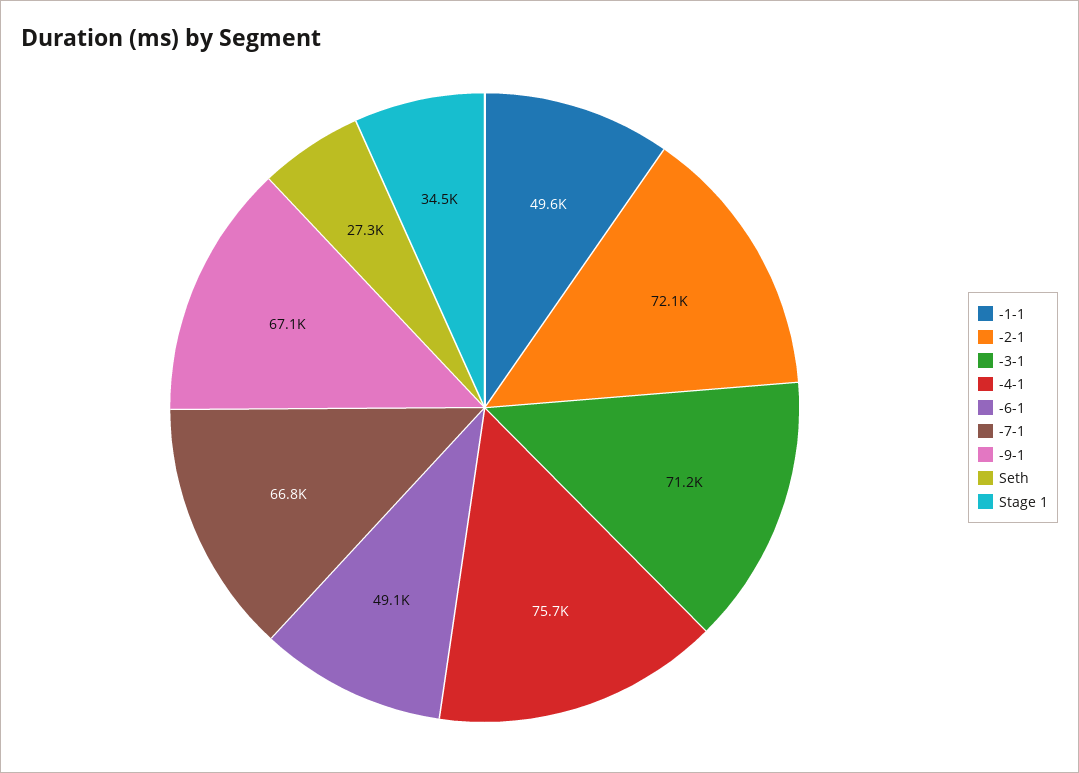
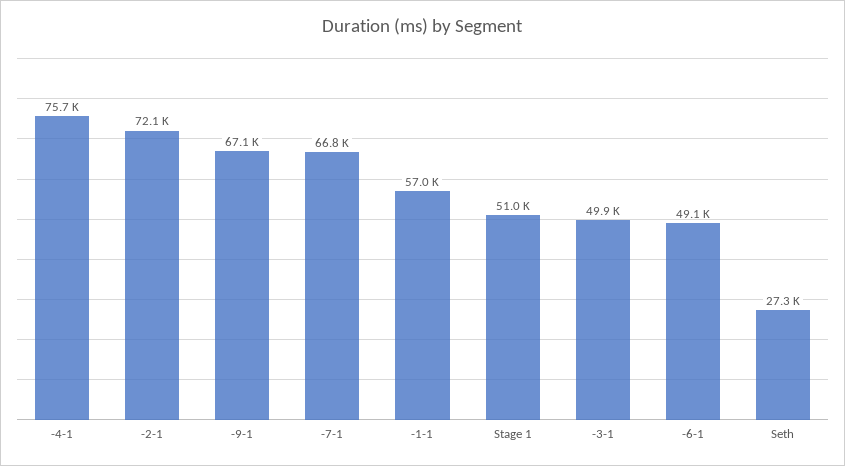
  {
-   "-1-1": 49600,
+   "-1-1": 57000,
    "-2-1": 72100,
-   "-3-1": 71200,
+   "-3-1": 49900,
    "-4-1": 75700,
    "-6-1": 49100,
    "-7-1": 66800,
    "-9-1": 67100,
    "Seth": 27300,
-   "Stage 1": 34500
+   "Stage 1": 51000
  }

